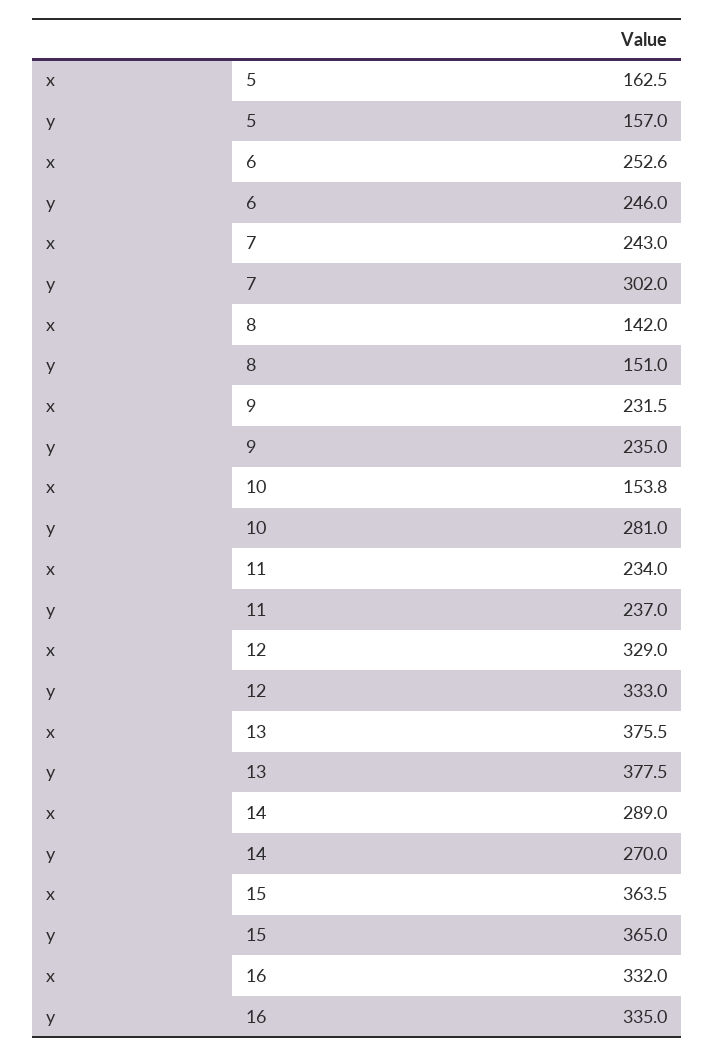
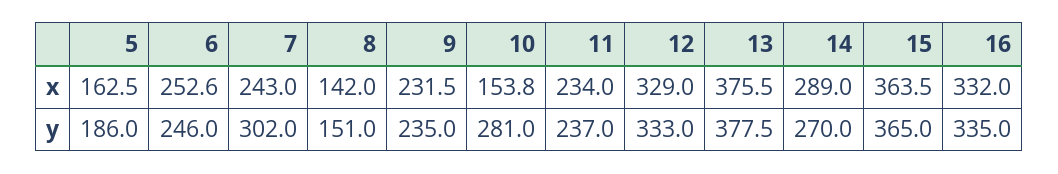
  {
    "x": {
      "5": 162.5,
      "6": 252.6,
      "7": 243,
      "8": 142,
      "9": 231.5,
      "10": 153.8,
      "11": 234,
      "12": 329,
      "13": 375.5,
      "14": 289,
      "15": 363.5,
      "16": 332
    },
    "y": {
-     "5": 157,
+     "5": 186,
      "6": 246,
      "7": 302,
      "8": 151,
      "9": 235,
      "10": 281,
      "11": 237,
      "12": 333,
      "13": 377.5,
      "14": 270,
      "15": 365,
      "16": 335
    }
  }

